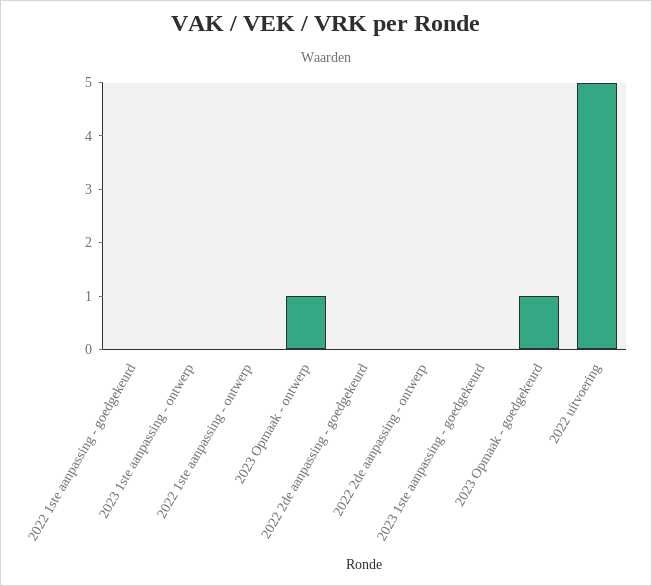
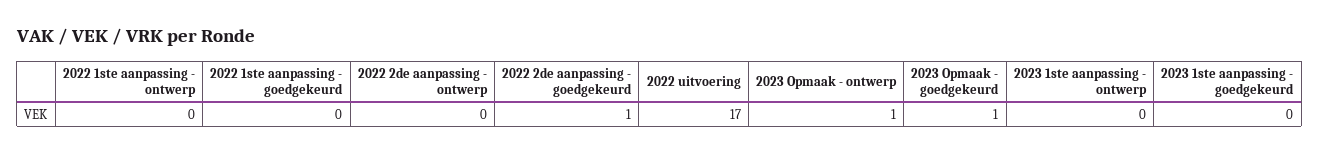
  {
    "2022 1ste aanpassing - goedgekeurd": 0,
    "2023 1ste aanpassing - ontwerp": 0,
    "2022 1ste aanpassing - ontwerp": 0,
    "2023 Opmaak - ontwerp": 1,
-   "2022 2de aanpassing - goedgekeurd": 0,
+   "2022 2de aanpassing - goedgekeurd": 1,
    "2022 2de aanpassing - ontwerp": 0,
    "2023 1ste aanpassing - goedgekeurd": 0,
    "2023 Opmaak - goedgekeurd": 1,
-   "2022 uitvoering": 5
+   "2022 uitvoering": 17
  }

